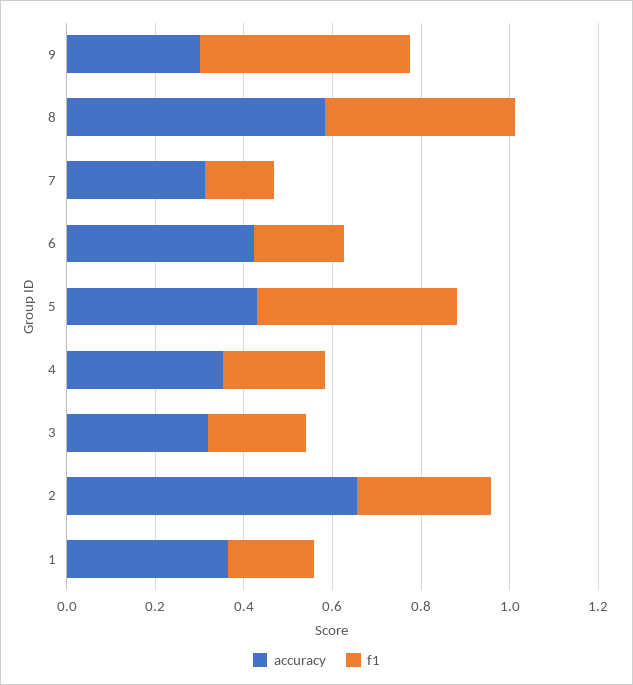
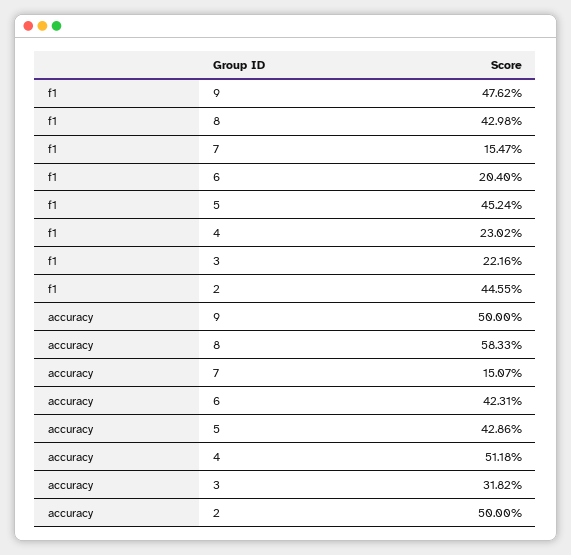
  {
    "accuracy": {
-     "9": 0.3,
+     "9": 0.5,
      "8": 0.5833,
-     "7": 0.3,
+     "7": 0.1507,
      "6": 0.4231,
      "5": 0.4286,
-     "4": 0.35,
+     "4": 0.5118,
      "3": 0.3182,
-     "2": 0.65,
+     "2": 0.5
-     "1": 0.35
    },
    "f1": {
      "9": 0.4762,
      "8": 0.4298,
      "7": 0.1547,
      "6": 0.204,
      "5": 0.4524,
      "4": 0.2302,
      "3": 0.2216,
-     "2": 0.3,
+     "2": 0.4455
-     "1": 0.2
    }
  }

